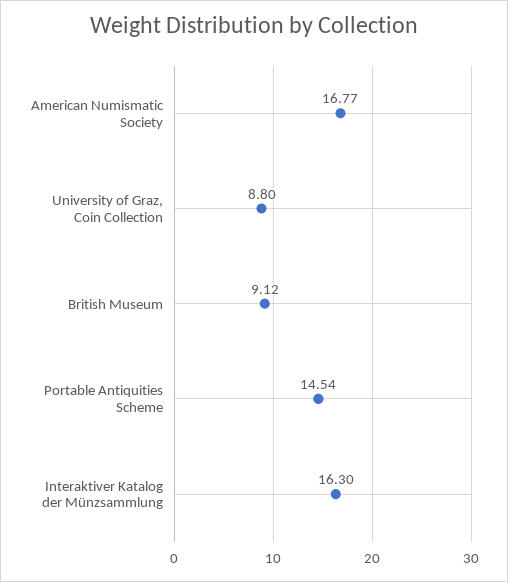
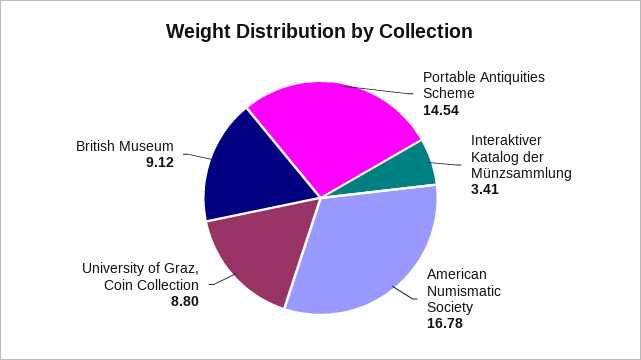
  {
-   "American Numismatic Society": 16.77,
+   "American Numismatic Society": 16.78,
    "University of Graz, Coin Collection": 8.8,
    "British Museum": 9.12,
    "Portable Antiquities Scheme": 14.54,
-   "Interaktiver Katalog der Münzsammlung": 16.3
+   "Interaktiver Katalog der Münzsammlung": 3.41
  }

